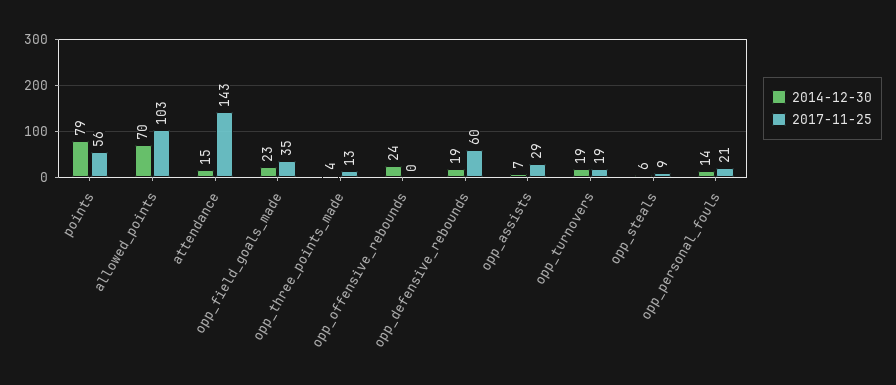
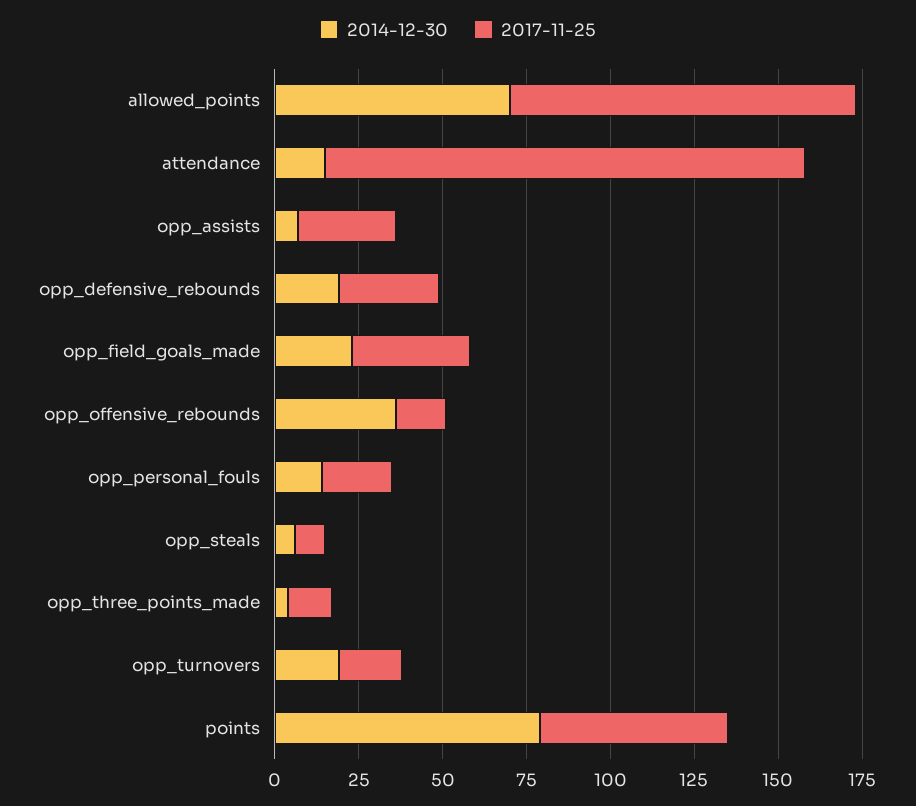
  {
    "2014-12-30": {
      "points": 79,
      "allowed_points": 70,
      "attendance": 15,
      "opp_field_goals_made": 23,
      "opp_three_points_made": 4,
-     "opp_offensive_rebounds": 24,
+     "opp_offensive_rebounds": 35,
      "opp_defensive_rebounds": 19,
      "opp_assists": 7,
      "opp_turnovers": 19,
      "opp_steals": 6,
      "opp_personal_fouls": 14
    },
    "2017-11-25": {
      "points": 56,
      "allowed_points": 103,
      "attendance": 143,
      "opp_field_goals_made": 35,
      "opp_three_points_made": 13,
-     "opp_offensive_rebounds": 0,
+     "opp_offensive_rebounds": 15,
-     "opp_defensive_rebounds": 60,
+     "opp_defensive_rebounds": 30,
      "opp_assists": 29,
      "opp_turnovers": 19,
      "opp_steals": 9,
      "opp_personal_fouls": 21
    }
  }

